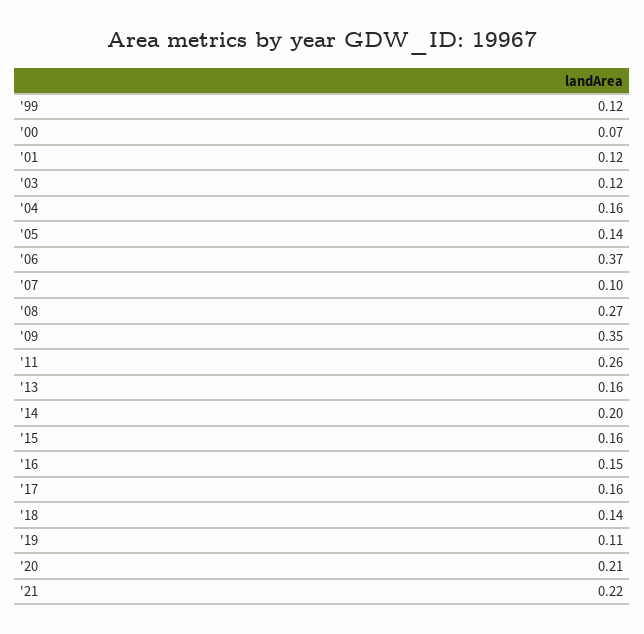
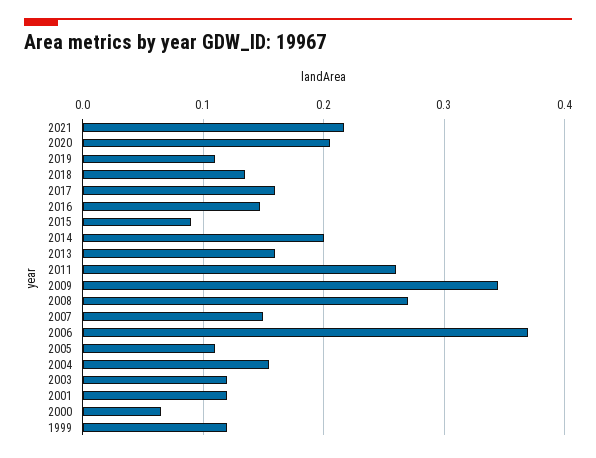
  {
    "'99": 0.12,
    "'00": 0.07,
    "'01": 0.12,
    "'03": 0.12,
    "'04": 0.16,
-   "'05": 0.14,
+   "'05": 0.11,
    "'06": 0.37,
-   "'07": 0.1,
+   "'07": 0.15,
    "'08": 0.27,
    "'09": 0.35,
    "'11": 0.26,
    "'13": 0.16,
    "'14": 0.2,
-   "'15": 0.16,
+   "'15": 0.09,
    "'16": 0.15,
    "'17": 0.16,
    "'18": 0.14,
    "'19": 0.11,
    "'20": 0.21,
    "'21": 0.22
  }

